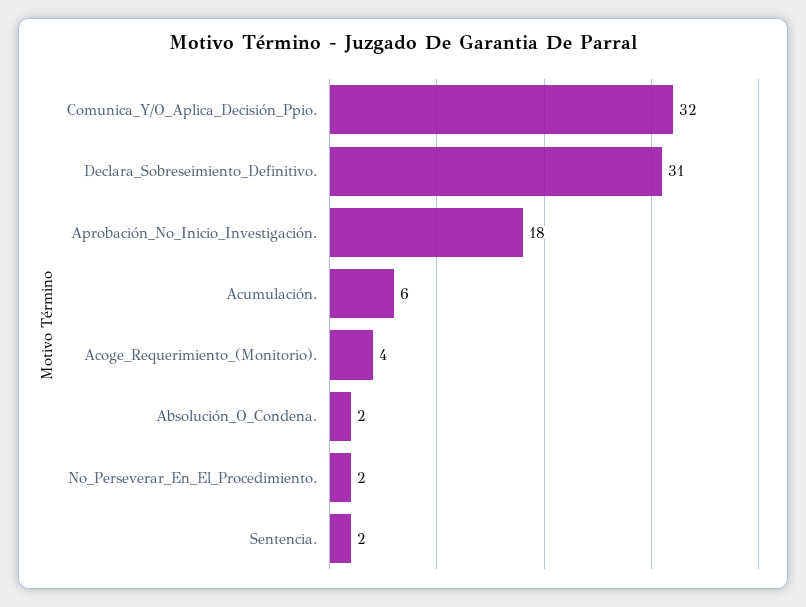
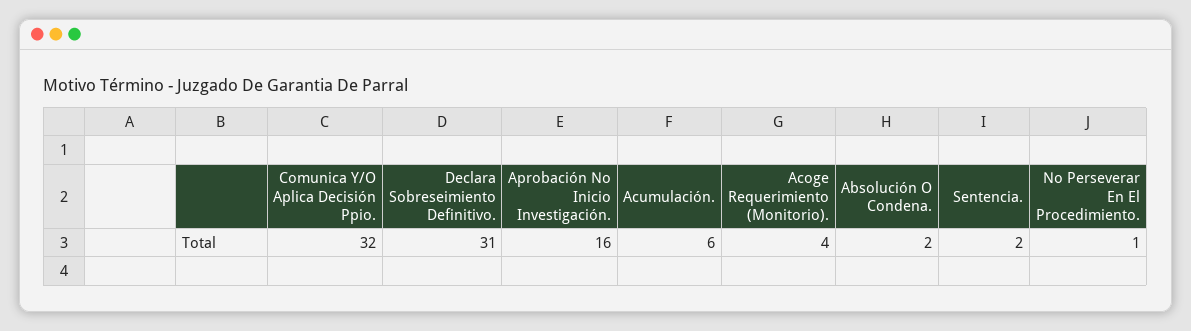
  {
    "Comunica_Y/O_Aplica_Decisión_Ppio.": 32,
    "Declara_Sobreseimiento_Definitivo.": 31,
-   "Aprobación_No_Inicio_Investigación.": 18,
+   "Aprobación_No_Inicio_Investigación.": 16,
    "Acumulación.": 6,
    "Acoge_Requerimiento_(Monitorio).": 4,
    "Absolución_O_Condena.": 2,
-   "No_Perseverar_En_El_Procedimiento.": 2,
+   "No_Perseverar_En_El_Procedimiento.": 1,
    "Sentencia.": 2
  }

